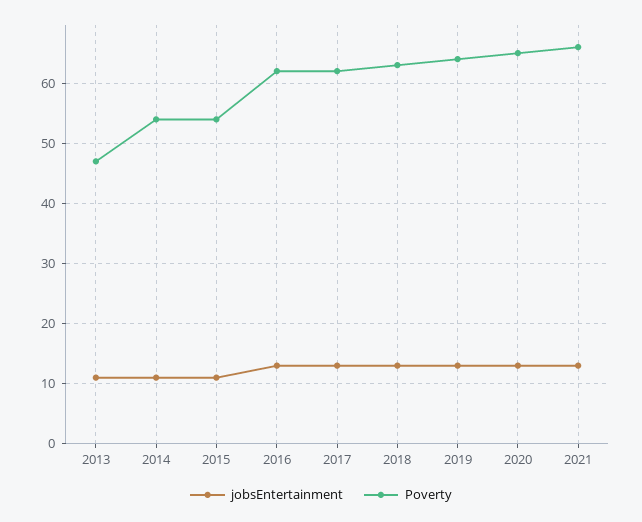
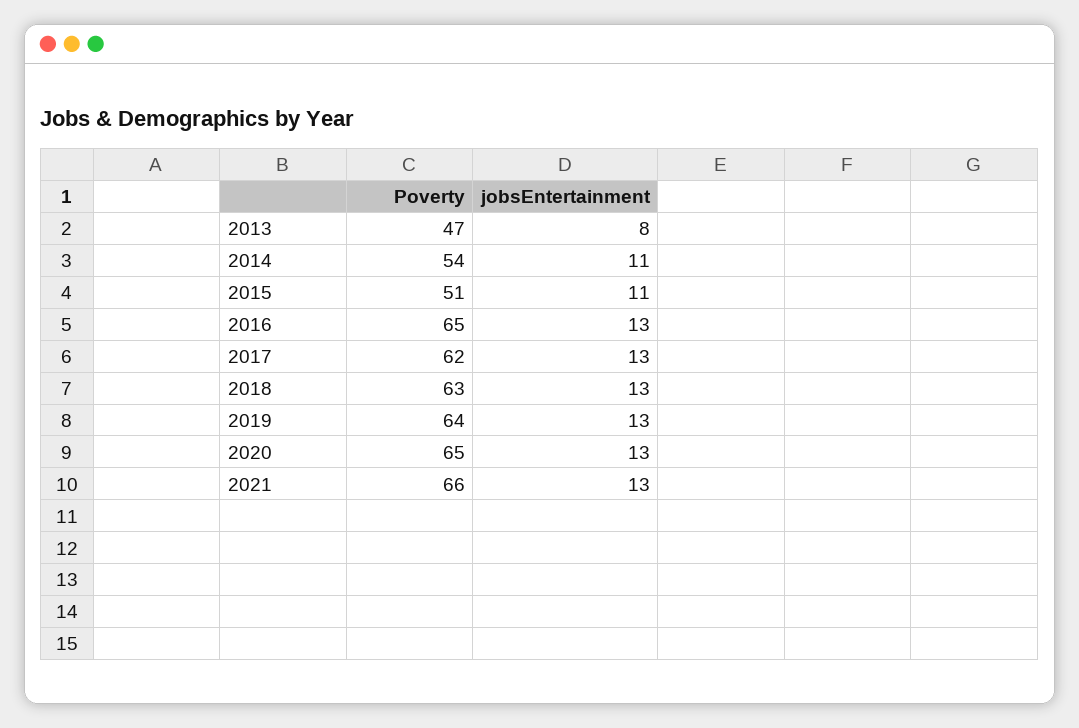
  {
    "jobsEntertainment": {
-     "2013": 11,
+     "2013": 8,
      "2014": 11,
      "2015": 11,
      "2016": 13,
      "2017": 13,
      "2018": 13,
      "2019": 13,
      "2020": 13,
      "2021": 13
    },
    "Poverty": {
      "2013": 47,
      "2014": 54,
-     "2015": 54,
+     "2015": 51,
-     "2016": 62,
+     "2016": 65,
      "2017": 62,
      "2018": 63,
      "2019": 64,
      "2020": 65,
      "2021": 66
    }
  }

